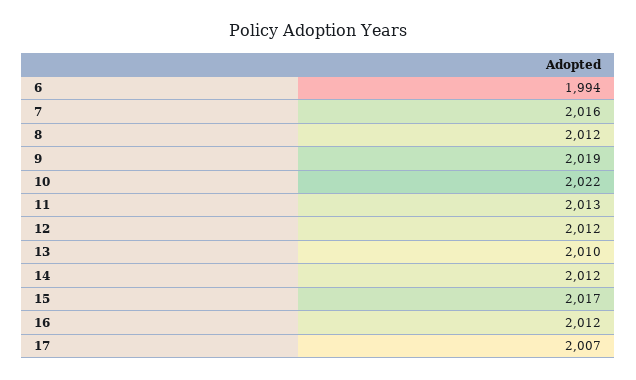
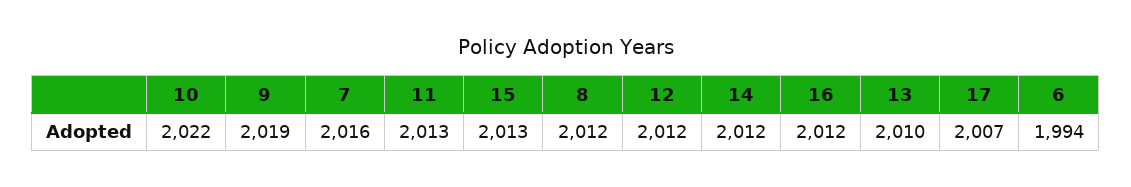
  {
    "6": 1994,
    "7": 2016,
    "8": 2012,
    "9": 2019,
    "10": 2022,
    "11": 2013,
    "12": 2012,
    "13": 2010,
    "14": 2012,
-   "15": 2017,
+   "15": 2013,
    "16": 2012,
    "17": 2007
  }

